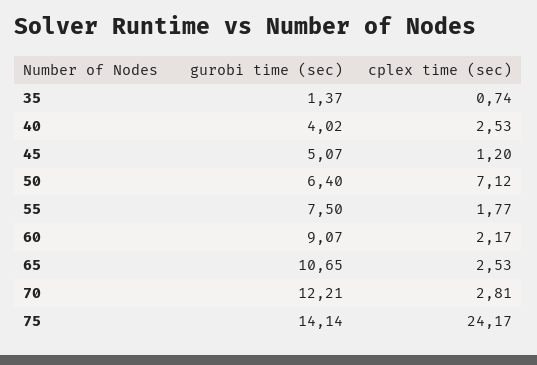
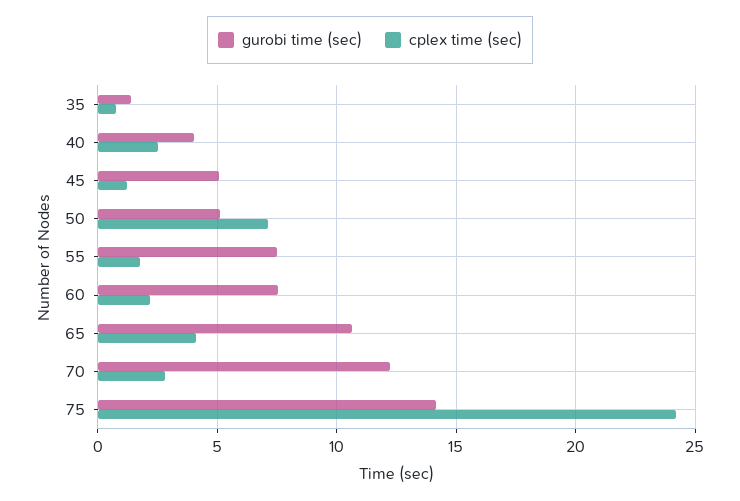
  {
    "gurobi time (sec)": {
      "35": 1.37,
      "40": 4.02,
      "45": 5.07,
-     "50": 6.4,
+     "50": 5,
      "55": 7.5,
-     "60": 9.07,
+     "60": 7.5,
      "65": 10.65,
      "70": 12.21,
      "75": 14.14
    },
    "cplex time (sec)": {
      "35": 0.74,
      "40": 2.53,
      "45": 1.2,
      "50": 7.12,
      "55": 1.77,
      "60": 2.17,
-     "65": 2.53,
+     "65": 4,
      "70": 2.81,
      "75": 24.17
    }
  }

